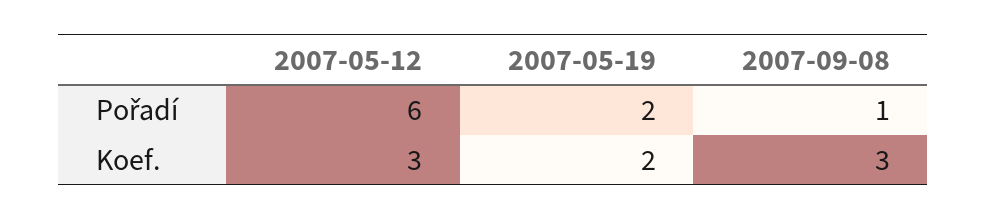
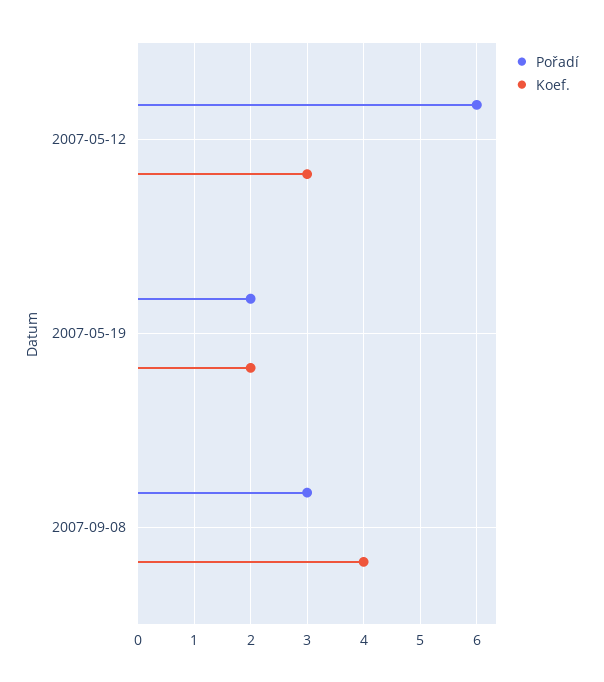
  {
    "Pořadí": {
      "2007-05-12": 6,
      "2007-05-19": 2,
-     "2007-09-08": 1
+     "2007-09-08": 3
    },
    "Koef.": {
      "2007-05-12": 3,
      "2007-05-19": 2,
-     "2007-09-08": 3
+     "2007-09-08": 4
    }
  }

